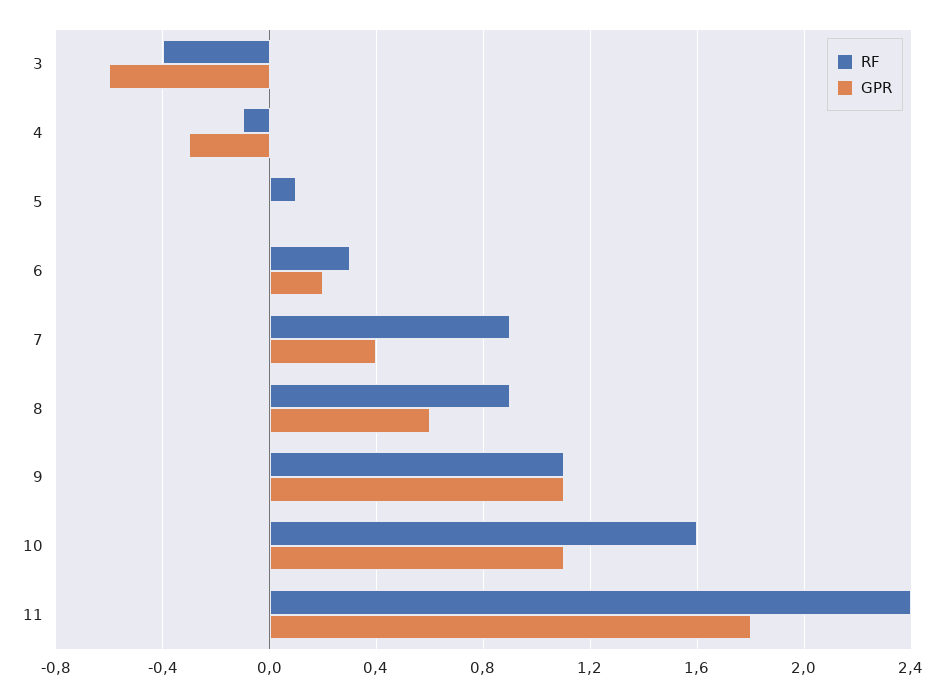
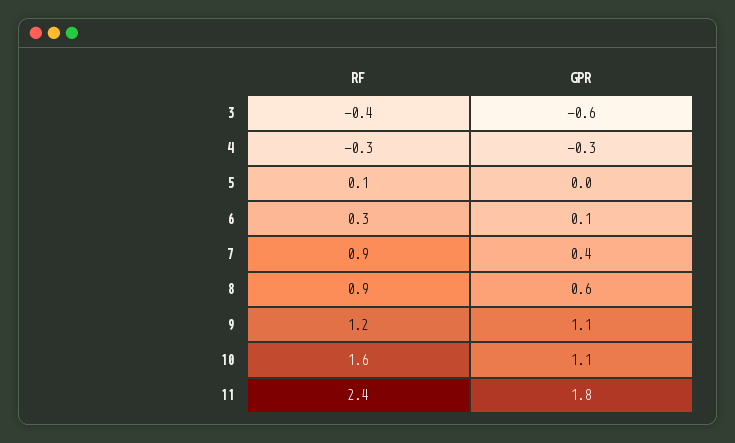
  {
    "RF": {
      "3": -0.4,
-     "4": -0.1,
+     "4": -0.3,
      "5": 0.1,
      "6": 0.3,
      "7": 0.9,
      "8": 0.9,
-     "9": 1.1,
+     "9": 1.2,
      "10": 1.6,
      "11": 2.4
    },
    "GPR": {
      "3": -0.6,
      "4": -0.3,
      "5": 0,
-     "6": 0.2,
+     "6": 0.1,
      "7": 0.4,
      "8": 0.6,
      "9": 1.1,
      "10": 1.1,
      "11": 1.8
    }
  }

